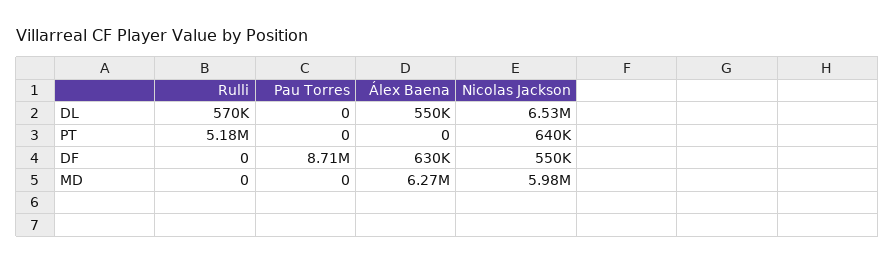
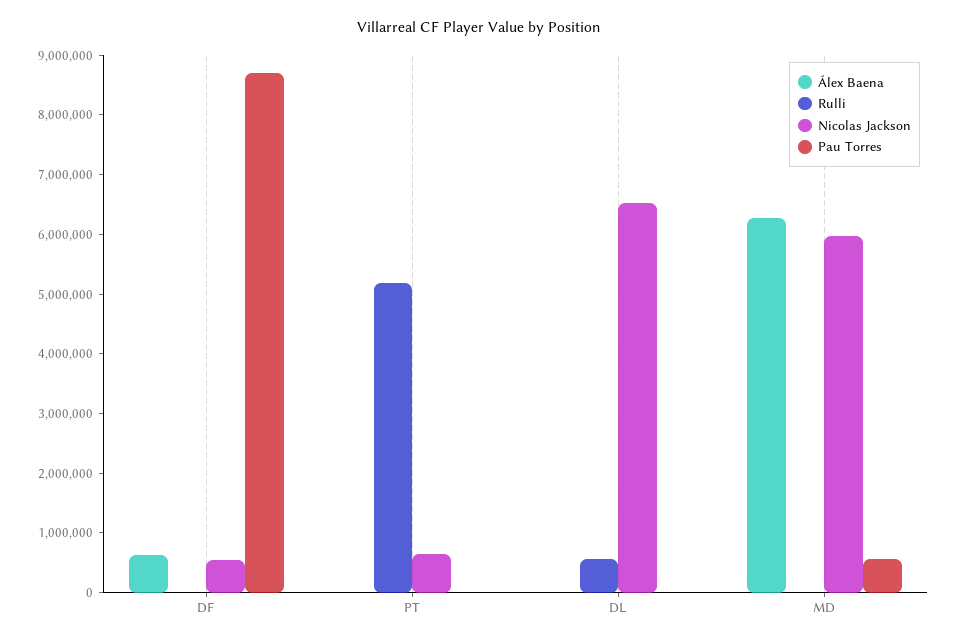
  {
    "Rulli": {
      "DL": 570000,
      "PT": 5180000,
      "DF": 0,
      "MD": 0
    },
    "Pau Torres": {
      "DL": 0,
      "PT": 0,
      "DF": 8710000,
-     "MD": 0
+     "MD": 600000
    },
    "Álex Baena": {
-     "DL": 550000,
+     "DL": 0,
      "PT": 0,
      "DF": 630000,
      "MD": 6270000
    },
    "Nicolas Jackson": {
      "DL": 6530000,
      "PT": 640000,
      "DF": 550000,
      "MD": 5980000
    }
  }

